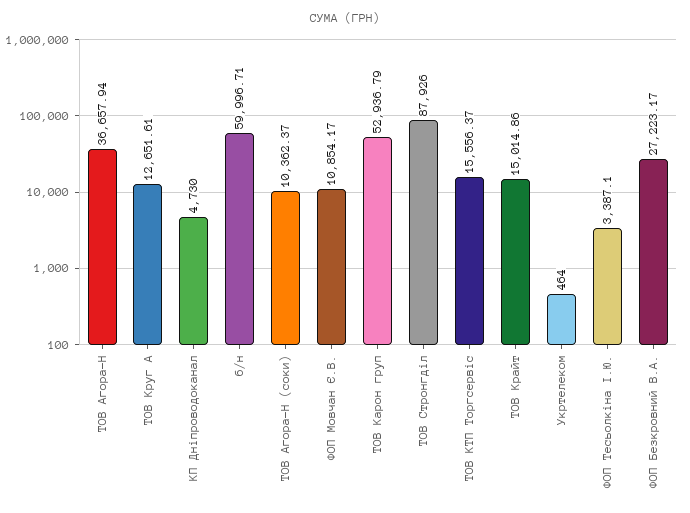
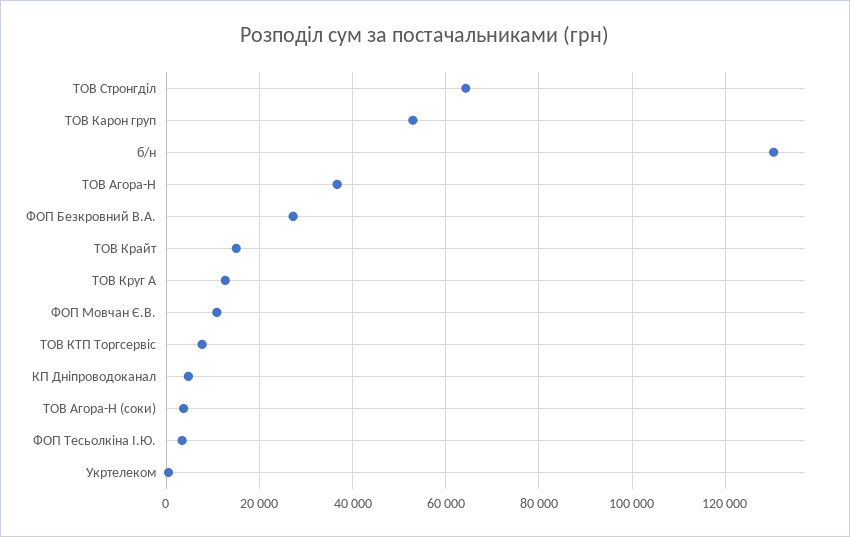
  {
    "ТОВ Агора-Н": 36657.94,
    "ТОВ Круг А": 12651.61,
    "КП Дніпроводоканал": 4730,
-   "б/н": 59996.71,
+   "б/н": 130000,
-   "ТОВ Агора-Н (соки)": 10362.37,
+   "ТОВ Агора-Н (соки)": 4000,
    "ФОП Мовчан Є.В.": 10854.17,
    "ТОВ Карон груп": 52936.79,
-   "ТОВ Стронгділ": 87926,
+   "ТОВ Стронгділ": 64000,
-   "ТОВ КТП Торгсервіс": 15556.37,
+   "ТОВ КТП Торгсервіс": 8000,
    "ТОВ Крайт": 15014.86,
    "Укртелеком": 464,
    "ФОП Тесьолкіна І.Ю.": 3387.1,
    "ФОП Безкровний В.А.": 27223.17
  }

